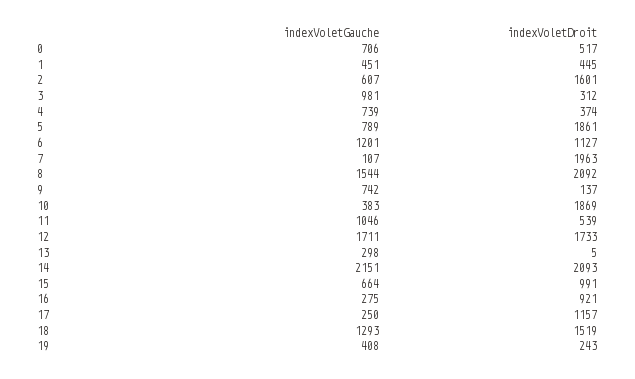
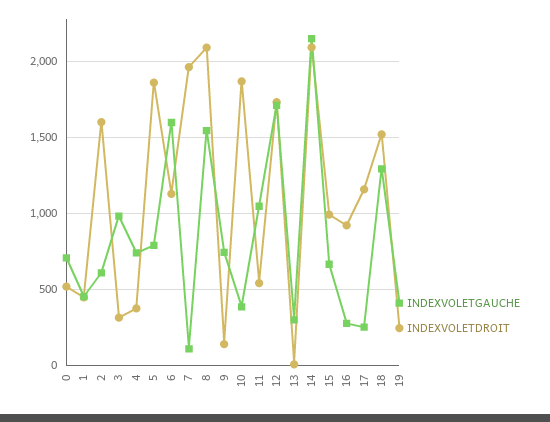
  {
    "indexVoletGauche": {
      "0": 706,
      "1": 451,
      "2": 607,
      "3": 981,
      "4": 739,
      "5": 789,
-     "6": 1201,
+     "6": 1600,
      "7": 107,
      "8": 1544,
      "9": 742,
      "10": 383,
      "11": 1046,
      "12": 1711,
      "13": 298,
      "14": 2151,
      "15": 664,
      "16": 275,
      "17": 250,
      "18": 1293,
      "19": 408
    },
    "indexVoletDroit": {
      "0": 517,
      "1": 445,
      "2": 1601,
      "3": 312,
      "4": 374,
      "5": 1861,
      "6": 1127,
      "7": 1963,
      "8": 2092,
      "9": 137,
      "10": 1869,
      "11": 539,
      "12": 1733,
      "13": 5,
      "14": 2093,
      "15": 991,
      "16": 921,
      "17": 1157,
      "18": 1519,
      "19": 243
    }
  }

